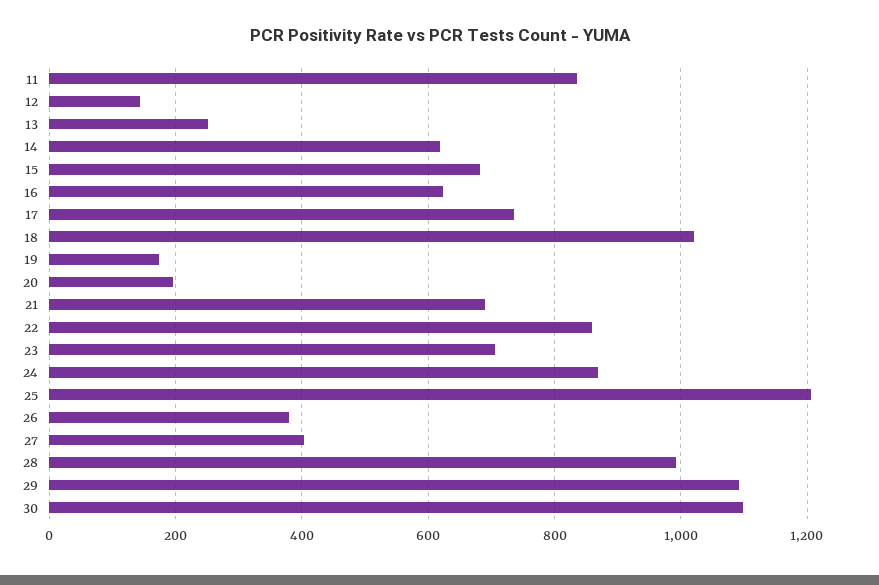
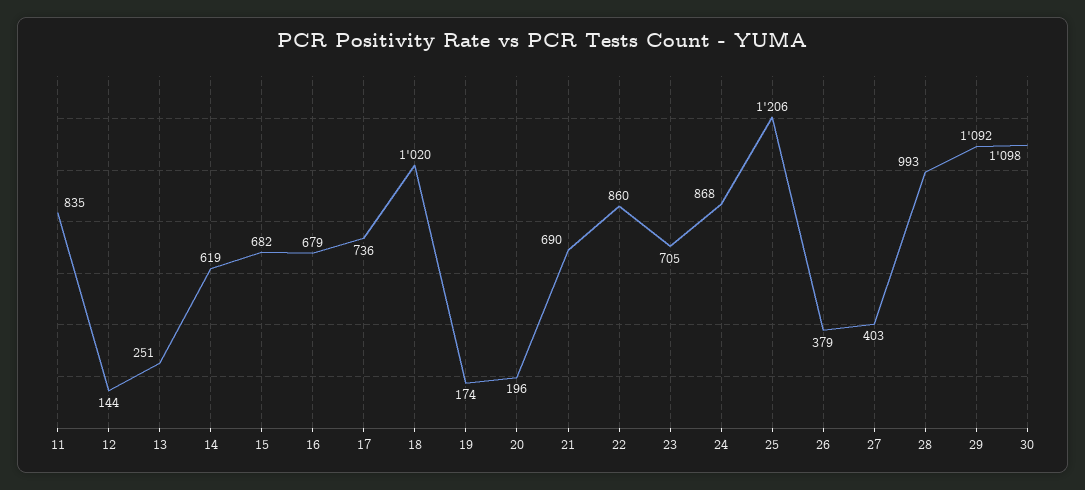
  {
    "11": 835,
    "12": 144,
    "13": 251,
    "14": 619,
    "15": 682,
-   "16": 620,
+   "16": 679,
    "17": 736,
    "18": 1020,
    "19": 174,
    "20": 196,
    "21": 690,
    "22": 860,
    "23": 705,
    "24": 868,
    "25": 1206,
    "26": 379,
    "27": 403,
    "28": 993,
    "29": 1092,
    "30": 1098
  }

